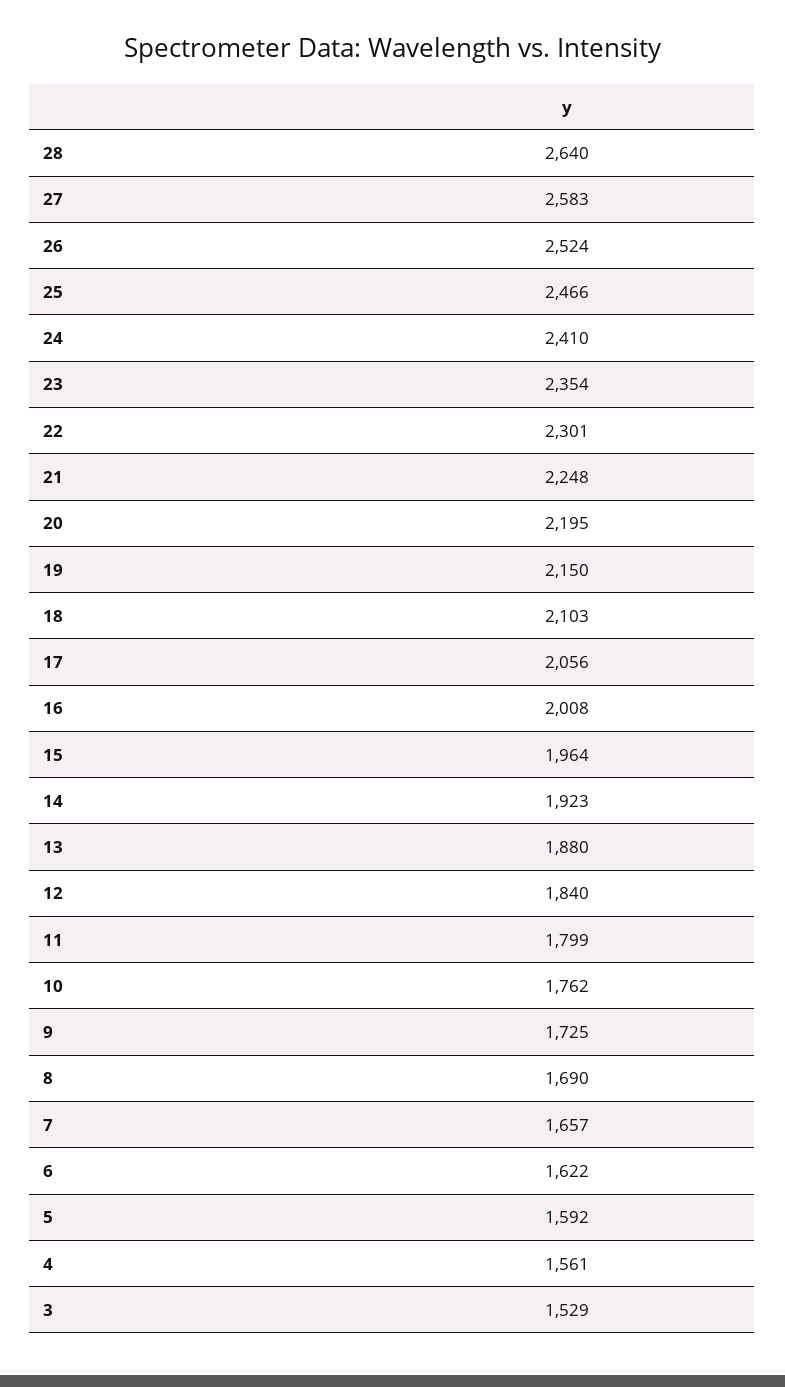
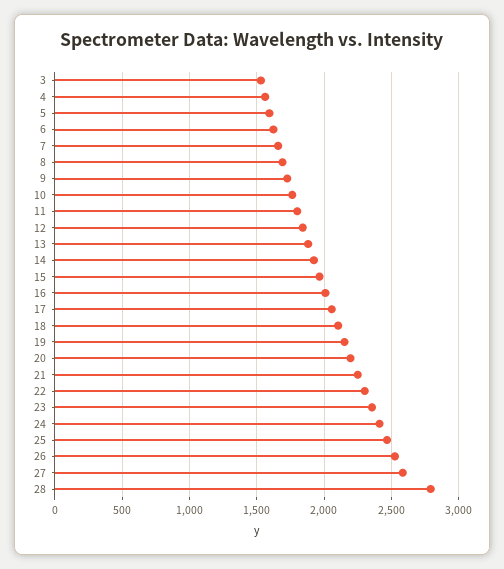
  {
-   "28": 2640,
+   "28": 2800,
    "27": 2583,
    "26": 2524,
    "25": 2466,
    "24": 2410,
    "23": 2354,
    "22": 2301,
    "21": 2248,
    "20": 2195,
    "19": 2150,
    "18": 2103,
    "17": 2056,
    "16": 2008,
    "15": 1964,
    "14": 1923,
    "13": 1880,
    "12": 1840,
    "11": 1799,
    "10": 1762,
    "9": 1725,
    "8": 1690,
    "7": 1657,
    "6": 1622,
    "5": 1592,
    "4": 1561,
    "3": 1529
  }

